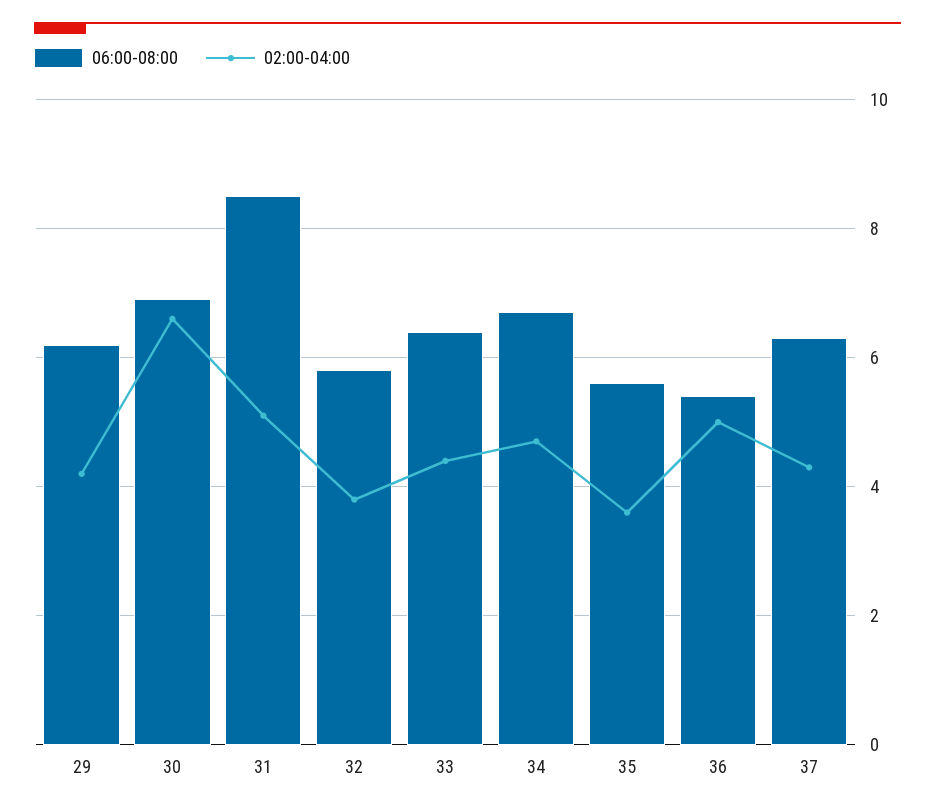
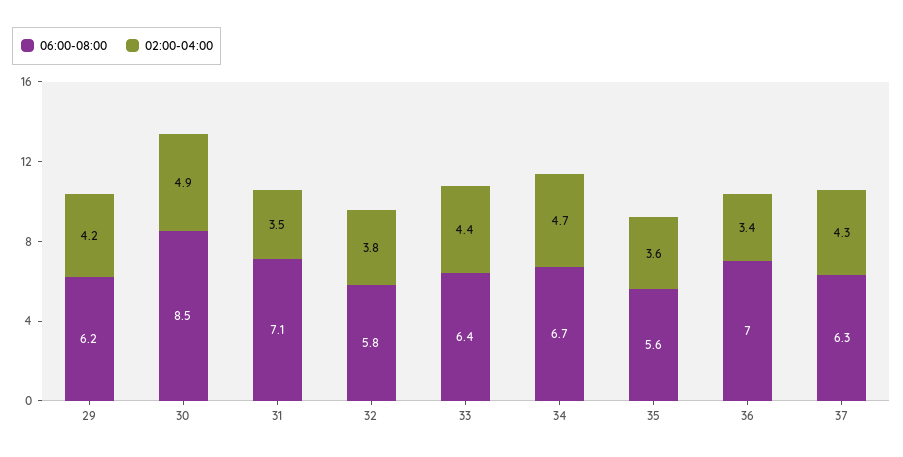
  {
    "06:00-08:00": {
      "29": 6.2,
-     "30": 7,
+     "30": 8.5,
-     "31": 8.5,
+     "31": 7.1,
      "32": 5.8,
      "33": 6.4,
      "34": 6.7,
      "35": 5.6,
-     "36": 5.5,
+     "36": 7,
      "37": 6.3
    },
    "02:00-04:00": {
      "29": 4.2,
-     "30": 6.5,
+     "30": 4.9,
-     "31": 5,
+     "31": 3.5,
      "32": 3.8,
      "33": 4.4,
      "34": 4.7,
      "35": 3.6,
-     "36": 5,
+     "36": 3.4,
      "37": 4.3
    }
  }

